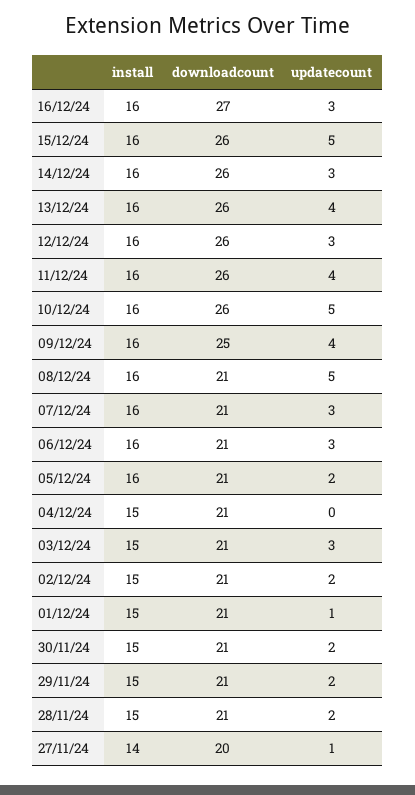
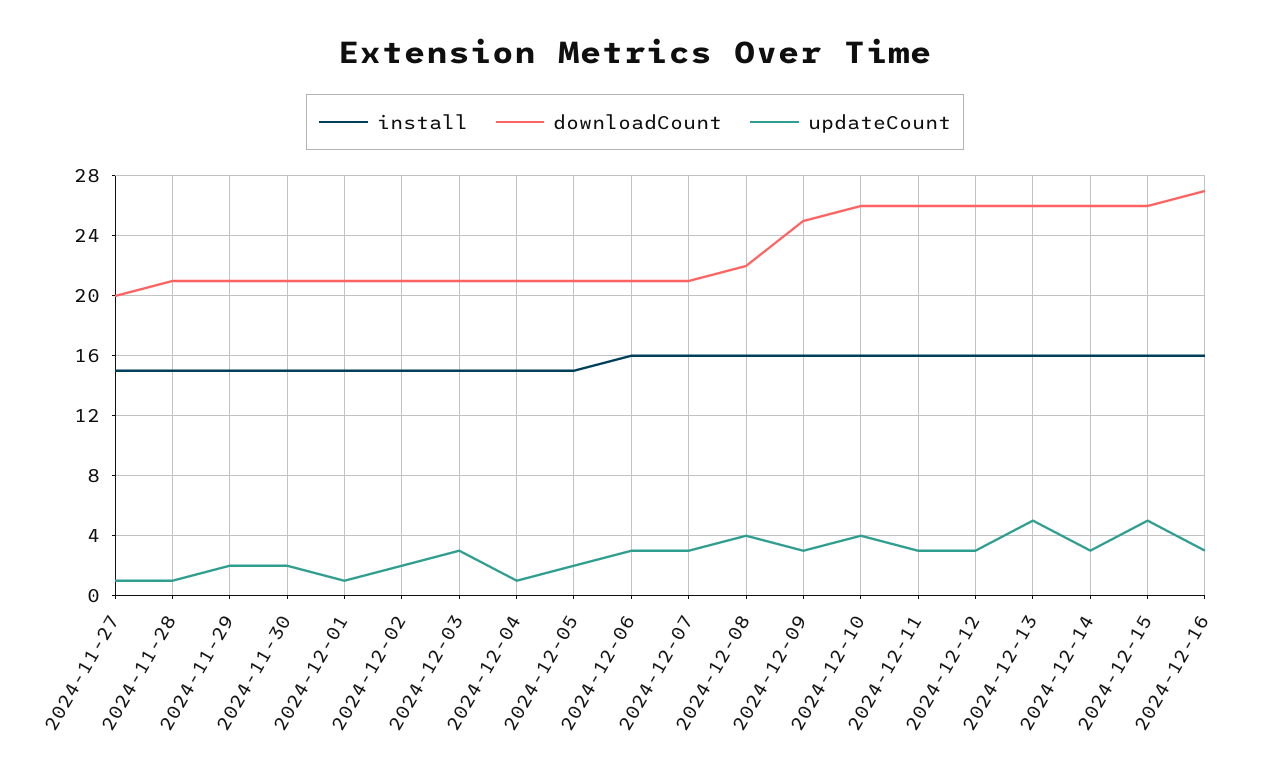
  {
    "install": {
      "16/12/24": 16,
      "15/12/24": 16,
      "14/12/24": 16,
      "13/12/24": 16,
      "12/12/24": 16,
      "11/12/24": 16,
      "10/12/24": 16,
      "09/12/24": 16,
      "08/12/24": 16,
      "07/12/24": 16,
      "06/12/24": 16,
-     "05/12/24": 16,
+     "05/12/24": 15,
      "04/12/24": 15,
      "03/12/24": 15,
      "02/12/24": 15,
      "01/12/24": 15,
      "30/11/24": 15,
      "29/11/24": 15,
      "28/11/24": 15,
-     "27/11/24": 14
+     "27/11/24": 15
    },
    "downloadcount": {
      "16/12/24": 27,
      "15/12/24": 26,
      "14/12/24": 26,
      "13/12/24": 26,
      "12/12/24": 26,
      "11/12/24": 26,
      "10/12/24": 26,
      "09/12/24": 25,
-     "08/12/24": 21,
+     "08/12/24": 22,
      "07/12/24": 21,
      "06/12/24": 21,
      "05/12/24": 21,
      "04/12/24": 21,
      "03/12/24": 21,
      "02/12/24": 21,
      "01/12/24": 21,
      "30/11/24": 21,
      "29/11/24": 21,
      "28/11/24": 21,
      "27/11/24": 20
    },
    "updatecount": {
      "16/12/24": 3,
      "15/12/24": 5,
      "14/12/24": 3,
-     "13/12/24": 4,
+     "13/12/24": 5,
      "12/12/24": 3,
-     "11/12/24": 4,
+     "11/12/24": 3,
-     "10/12/24": 5,
+     "10/12/24": 4,
-     "09/12/24": 4,
+     "09/12/24": 3,
-     "08/12/24": 5,
+     "08/12/24": 4,
      "07/12/24": 3,
      "06/12/24": 3,
      "05/12/24": 2,
-     "04/12/24": 0,
+     "04/12/24": 1,
      "03/12/24": 3,
      "02/12/24": 2,
      "01/12/24": 1,
      "30/11/24": 2,
      "29/11/24": 2,
-     "28/11/24": 2,
+     "28/11/24": 1,
      "27/11/24": 1
    }
  }

